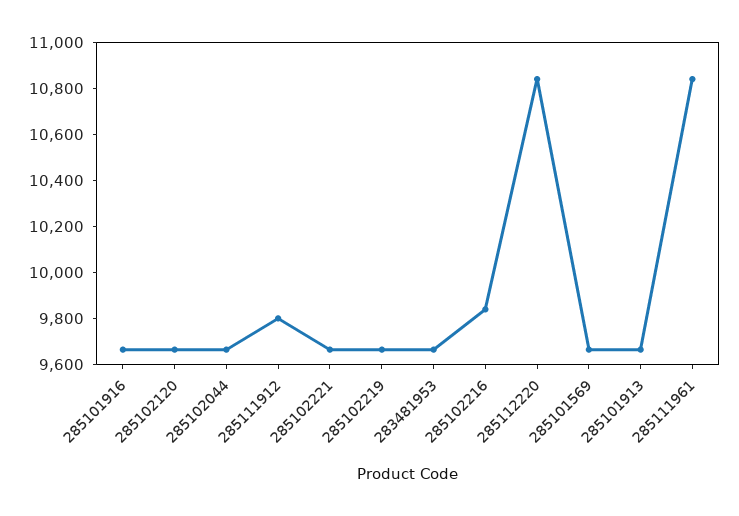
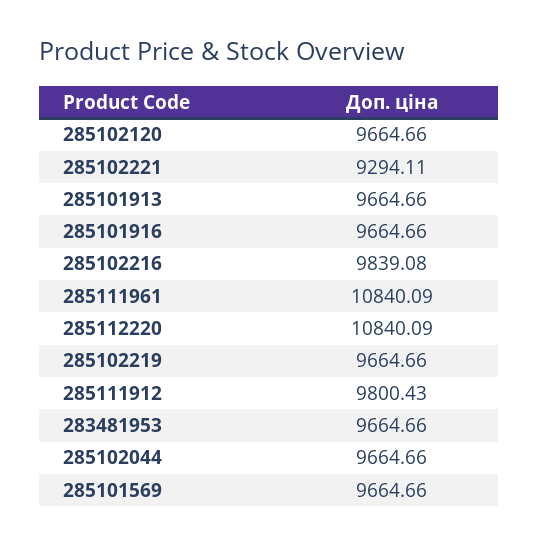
  {
    "285101916": 9664.66,
    "285102120": 9664.66,
    "285102044": 9664.66,
    "285111912": 9800.43,
-   "285102221": 9650,
+   "285102221": 9294.11,
    "285102219": 9664.66,
    "283481953": 9664.66,
    "285102216": 9839.08,
    "285112220": 10840.09,
    "285101569": 9664.66,
    "285101913": 9664.66,
    "285111961": 10840.09
  }

